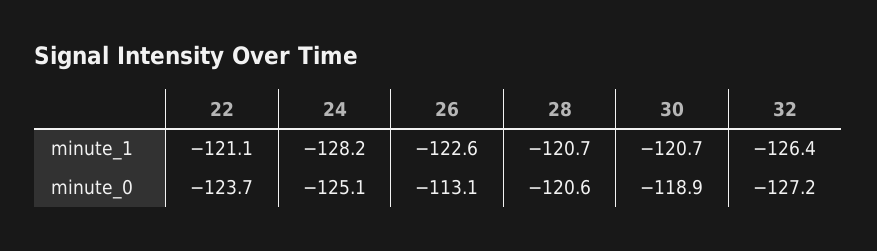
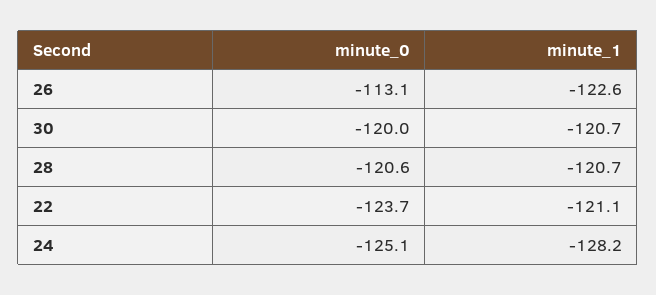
  {
    "22": {
      "minute_1": -121.1,
      "minute_0": -123.7
    },
    "24": {
      "minute_1": -128.2,
      "minute_0": -125.1
    },
    "26": {
      "minute_1": -122.6,
      "minute_0": -113.1
    },
    "28": {
      "minute_1": -120.7,
      "minute_0": -120.6
    },
    "30": {
      "minute_1": -120.7,
-     "minute_0": -118.9
+     "minute_0": -120
-   },
+   }
-   "32": {
-     "minute_1": -126.4,
-     "minute_0": -127.2
-   }
  }

